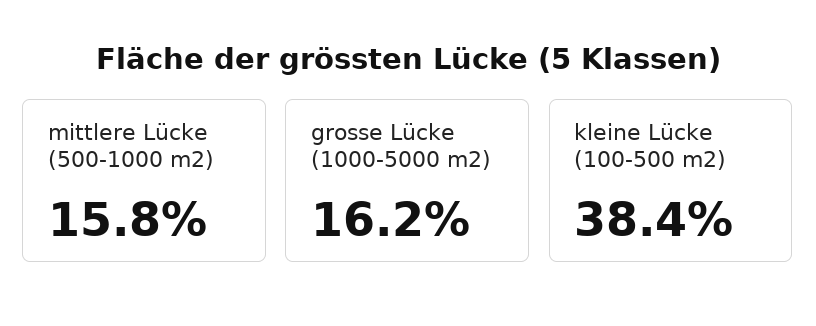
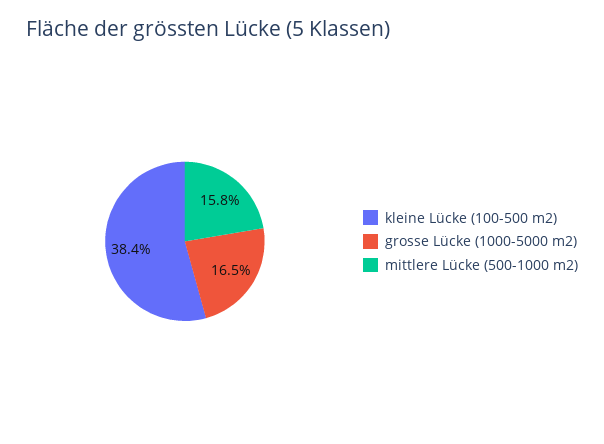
  {
    "mittlere Lücke (500-1000 m2)": 15.8,
-   "grosse Lücke (1000-5000 m2)": 16.2,
+   "grosse Lücke (1000-5000 m2)": 16.5,
    "kleine Lücke (100-500 m2)": 38.4
  }

